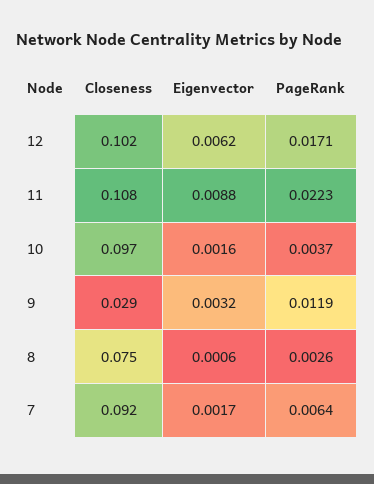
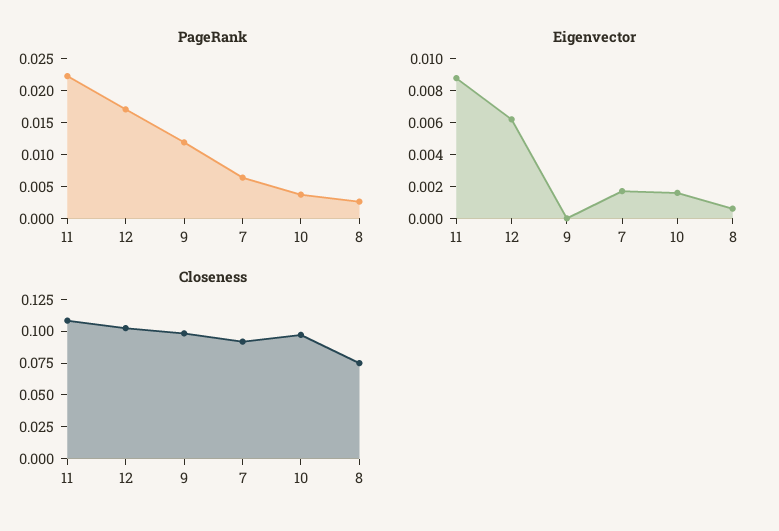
  {
    "Closeness": {
      "12": 0.102,
      "11": 0.108,
      "10": 0.097,
-     "9": 0.029,
+     "9": 0.1,
      "8": 0.075,
      "7": 0.092
    },
    "Eigenvector": {
      "12": 0.0062,
      "11": 0.0088,
      "10": 0.0016,
-     "9": 0.0032,
+     "9": 0,
      "8": 0.0006,
      "7": 0.0017
    },
    "PageRank": {
      "12": 0.0171,
      "11": 0.0223,
      "10": 0.0037,
      "9": 0.0119,
      "8": 0.0026,
      "7": 0.0064
    }
  }

